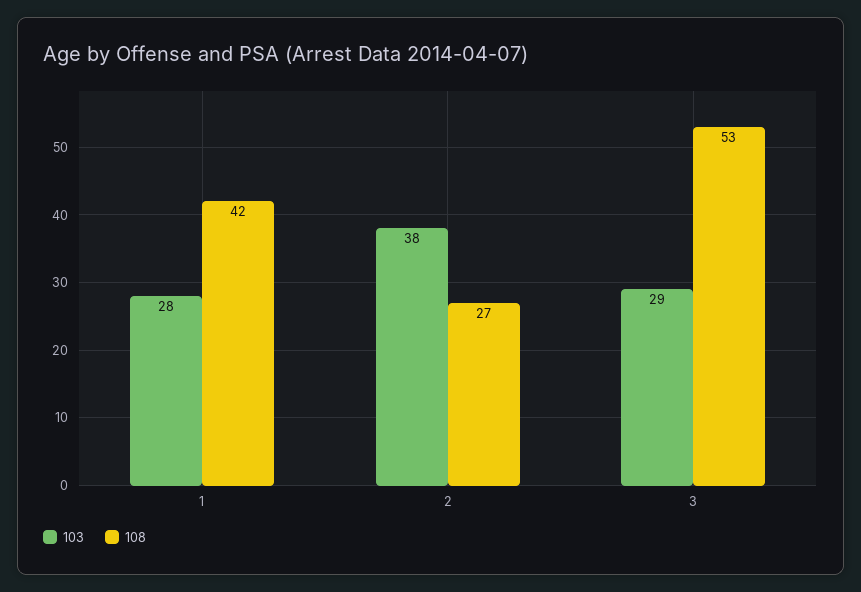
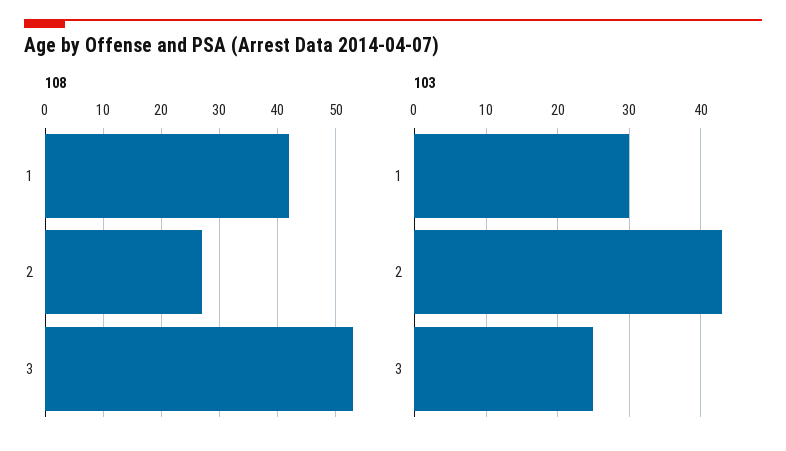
  {
    "103": {
-     "1": 28,
+     "1": 30,
-     "2": 38,
+     "2": 43,
-     "3": 29
+     "3": 25
    },
    "108": {
      "1": 42,
      "2": 27,
      "3": 53
    }
  }

